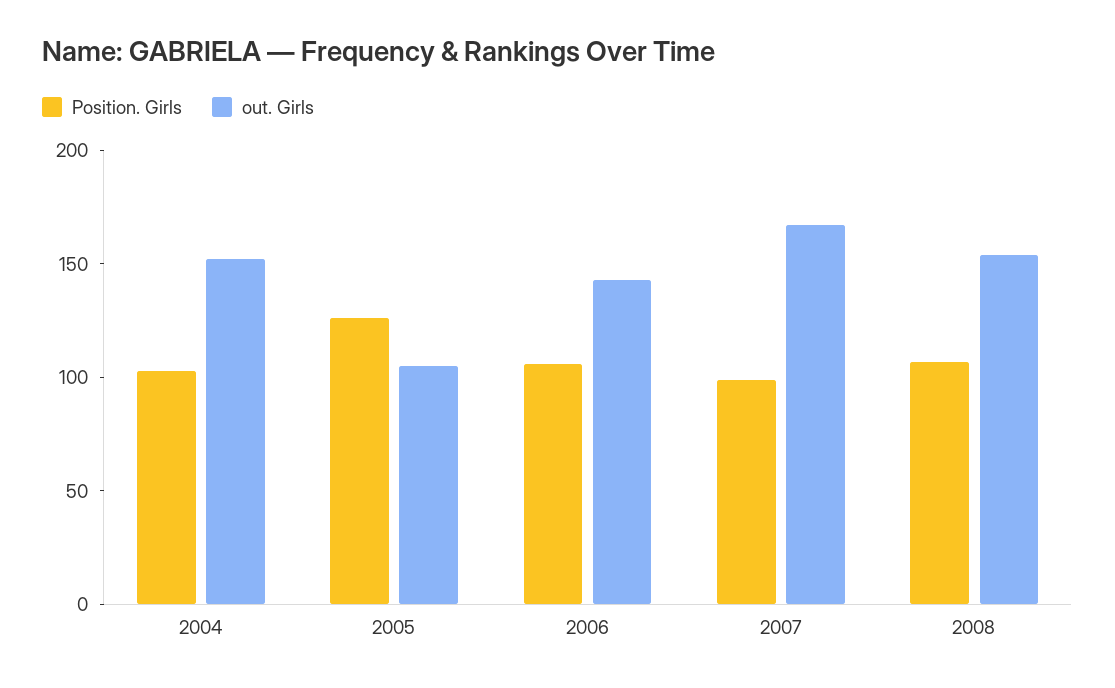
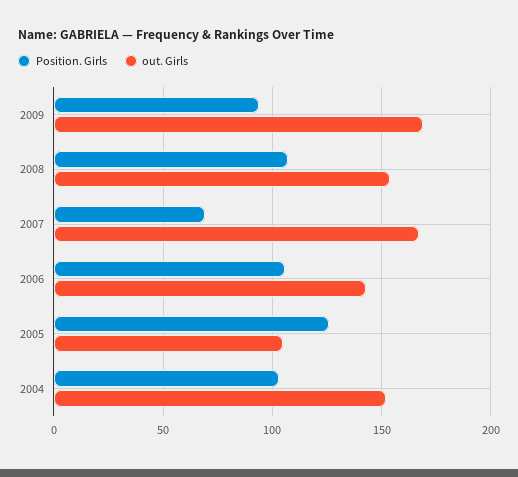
  {
    "Position. Girls": {
      "2004": 105,
      "2005": 125,
      "2006": 105,
-     "2007": 100,
+     "2007": 70,
-     "2008": 105
+     "2008": 105,
+     "2009": 95
    },
    "out. Girls": {
      "2004": 150,
      "2005": 105,
      "2006": 145,
      "2007": 165,
-     "2008": 155
+     "2008": 155,
+     "2009": 170
    }
  }

